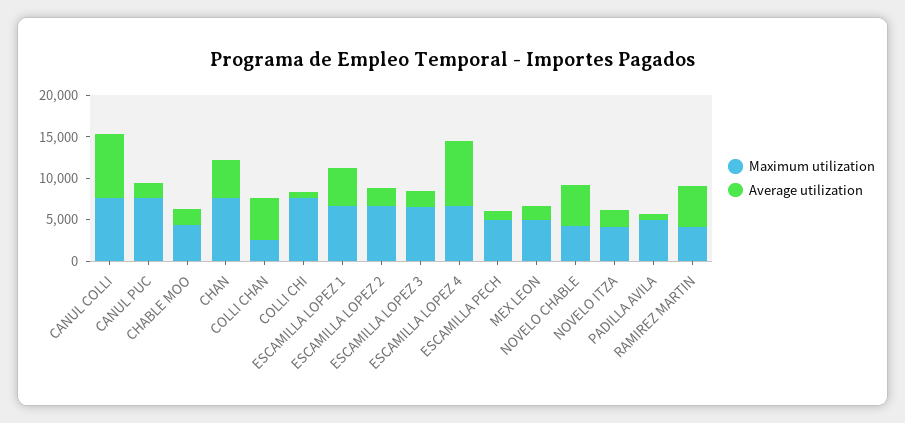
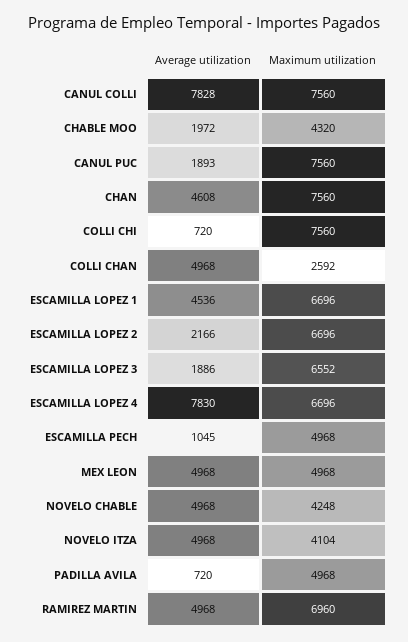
  {
    "Maximum utilization": {
      "CANUL COLLI": 7560,
      "CANUL PUC": 7560,
      "CHABLE MOO": 4320,
      "CHAN": 7560,
      "COLLI CHAN": 2592,
      "COLLI CHI": 7560,
      "ESCAMILLA LOPEZ 1": 6696,
      "ESCAMILLA LOPEZ 2": 6696,
      "ESCAMILLA LOPEZ 3": 6552,
      "ESCAMILLA LOPEZ 4": 6696,
      "ESCAMILLA PECH": 4968,
      "MEX LEON": 4968,
      "NOVELO CHABLE": 4248,
      "NOVELO ITZA": 4104,
      "PADILLA AVILA": 4968,
-     "RAMIREZ MARTIN": 4000
+     "RAMIREZ MARTIN": 6960
    },
    "Average utilization": {
      "CANUL COLLI": 7828,
      "CANUL PUC": 1893,
      "CHABLE MOO": 1972,
      "CHAN": 4608,
      "COLLI CHAN": 4968,
      "COLLI CHI": 720,
      "ESCAMILLA LOPEZ 1": 4536,
      "ESCAMILLA LOPEZ 2": 2166,
      "ESCAMILLA LOPEZ 3": 1886,
      "ESCAMILLA LOPEZ 4": 7830,
      "ESCAMILLA PECH": 1045,
-     "MEX LEON": 2000,
+     "MEX LEON": 4968,
      "NOVELO CHABLE": 4968,
-     "NOVELO ITZA": 2000,
+     "NOVELO ITZA": 4968,
      "PADILLA AVILA": 720,
      "RAMIREZ MARTIN": 4968
    }
  }

